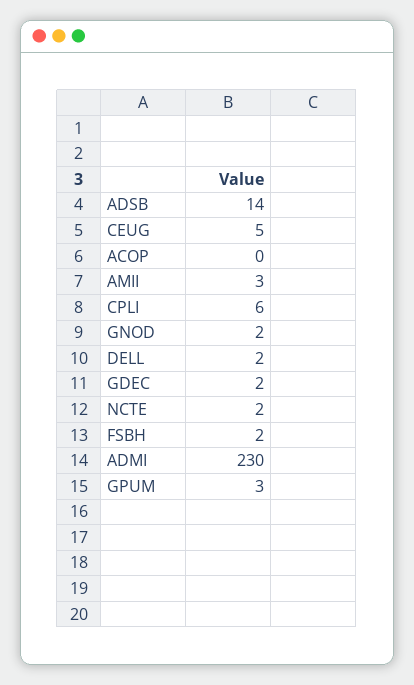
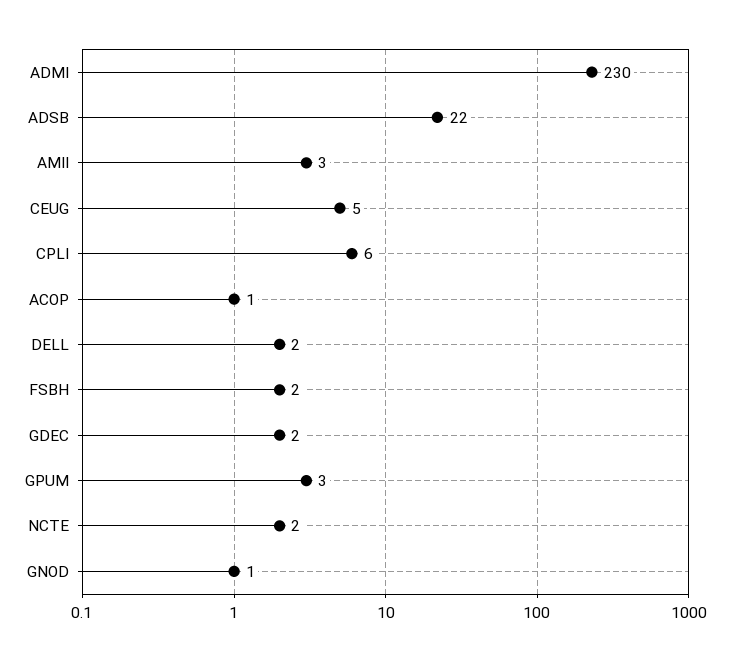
  {
-   "ADSB": 14,
+   "ADSB": 22,
    "CEUG": 5,
-   "ACOP": 0,
+   "ACOP": 1,
    "AMII": 3,
    "CPLI": 6,
-   "GNOD": 2,
+   "GNOD": 1,
    "DELL": 2,
    "GDEC": 2,
    "NCTE": 2,
    "FSBH": 2,
    "ADMI": 230,
    "GPUM": 3
  }

